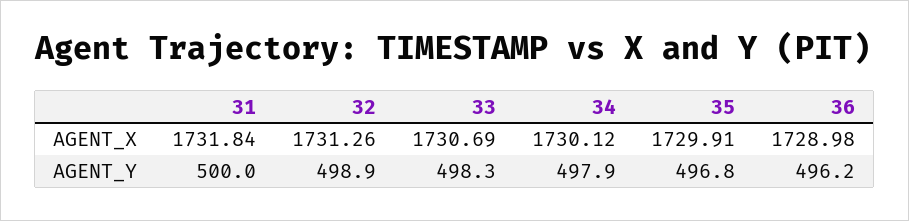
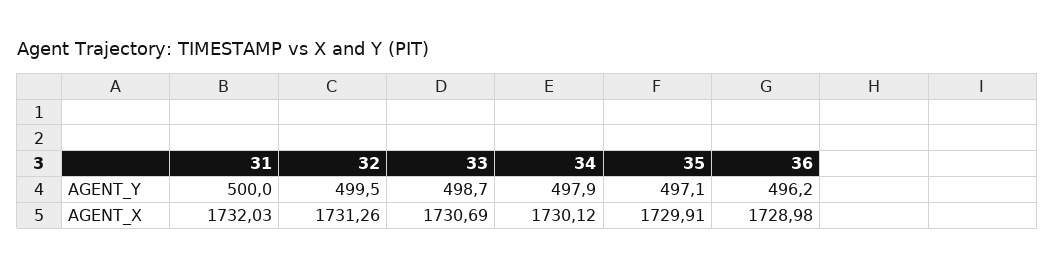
  {
    "31": {
-     "AGENT_X": 1731.84,
+     "AGENT_X": 1732.03,
      "AGENT_Y": 500
    },
    "32": {
      "AGENT_X": 1731.26,
-     "AGENT_Y": 498.9
+     "AGENT_Y": 499.5
    },
    "33": {
      "AGENT_X": 1730.69,
-     "AGENT_Y": 498.3
+     "AGENT_Y": 498.7
    },
    "34": {
      "AGENT_X": 1730.12,
      "AGENT_Y": 497.9
    },
    "35": {
      "AGENT_X": 1729.91,
-     "AGENT_Y": 496.8
+     "AGENT_Y": 497.1
    },
    "36": {
      "AGENT_X": 1728.98,
      "AGENT_Y": 496.2
    }
  }

